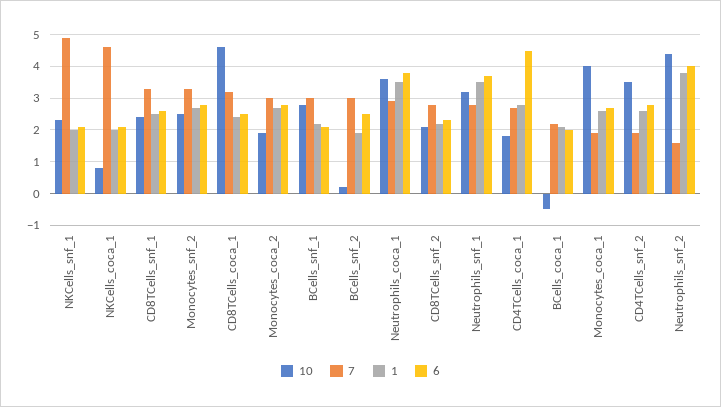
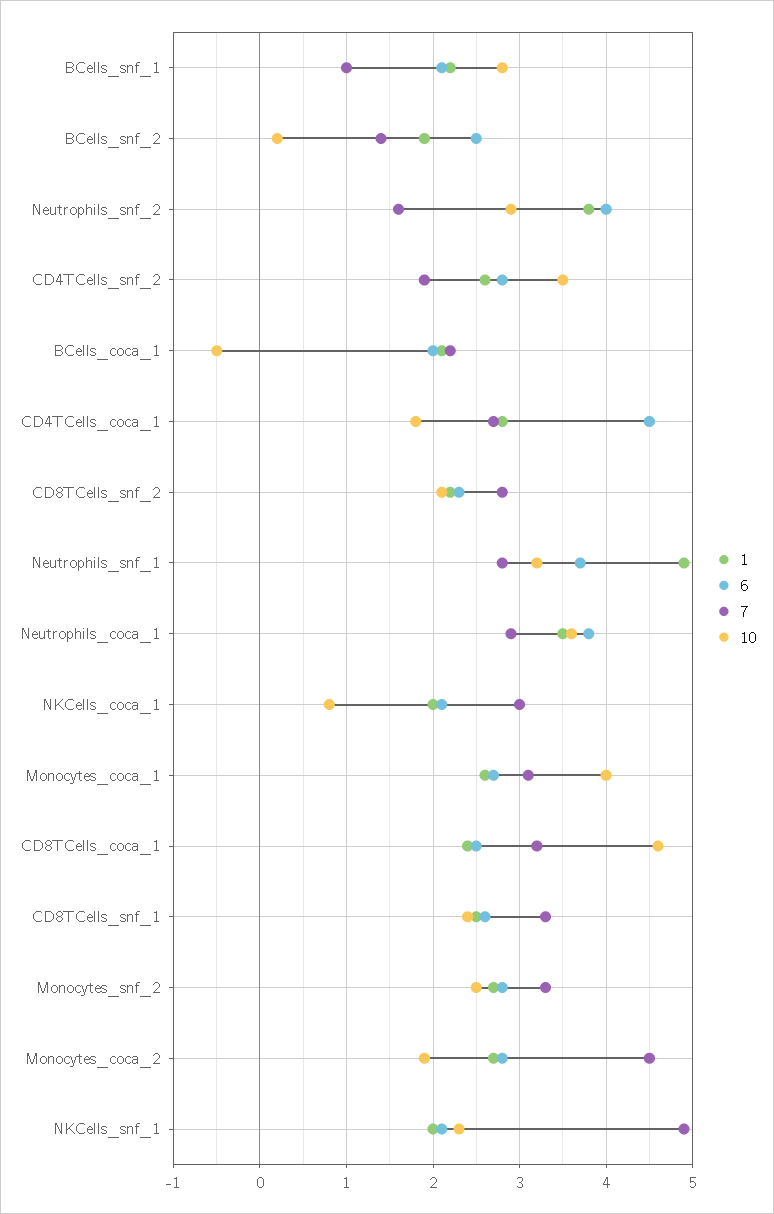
  {
    "10": {
      "NKCells_snf_1": 2.3,
      "NKCells_coca_1": 0.8,
      "CD8TCells_snf_1": 2.4,
      "Monocytes_snf_2": 2.5,
      "CD8TCells_coca_1": 4.6,
      "Monocytes_coca_2": 1.9,
      "BCells_snf_1": 2.8,
      "BCells_snf_2": 0.2,
      "Neutrophils_coca_1": 3.6,
      "CD8TCells_snf_2": 2.1,
      "Neutrophils_snf_1": 3.2,
      "CD4TCells_coca_1": 1.8,
      "BCells_coca_1": -0.5,
      "Monocytes_coca_1": 4,
      "CD4TCells_snf_2": 3.5,
-     "Neutrophils_snf_2": 4.5
+     "Neutrophils_snf_2": 2.9
    },
    "7": {
      "NKCells_snf_1": 4.9,
-     "NKCells_coca_1": 4.5,
+     "NKCells_coca_1": 3,
      "CD8TCells_snf_1": 3.3,
      "Monocytes_snf_2": 3.3,
      "CD8TCells_coca_1": 3.2,
-     "Monocytes_coca_2": 3,
+     "Monocytes_coca_2": 4.5,
-     "BCells_snf_1": 3,
+     "BCells_snf_1": 1,
-     "BCells_snf_2": 3,
+     "BCells_snf_2": 1.4,
      "Neutrophils_coca_1": 2.9,
      "CD8TCells_snf_2": 2.8,
      "Neutrophils_snf_1": 2.8,
      "CD4TCells_coca_1": 2.7,
      "BCells_coca_1": 2.2,
-     "Monocytes_coca_1": 2,
+     "Monocytes_coca_1": 3.1,
      "CD4TCells_snf_2": 1.9,
      "Neutrophils_snf_2": 1.6
    },
    "1": {
      "NKCells_snf_1": 2,
      "NKCells_coca_1": 2,
      "CD8TCells_snf_1": 2.5,
      "Monocytes_snf_2": 2.7,
      "CD8TCells_coca_1": 2.4,
      "Monocytes_coca_2": 2.7,
      "BCells_snf_1": 2.2,
      "BCells_snf_2": 1.9,
      "Neutrophils_coca_1": 3.5,
      "CD8TCells_snf_2": 2.2,
-     "Neutrophils_snf_1": 3.5,
+     "Neutrophils_snf_1": 4.9,
      "CD4TCells_coca_1": 2.8,
      "BCells_coca_1": 2.1,
      "Monocytes_coca_1": 2.6,
      "CD4TCells_snf_2": 2.6,
      "Neutrophils_snf_2": 3.8
    },
    "6": {
      "NKCells_snf_1": 2.1,
      "NKCells_coca_1": 2.1,
      "CD8TCells_snf_1": 2.6,
      "Monocytes_snf_2": 2.8,
      "CD8TCells_coca_1": 2.5,
      "Monocytes_coca_2": 2.8,
      "BCells_snf_1": 2.1,
      "BCells_snf_2": 2.5,
      "Neutrophils_coca_1": 3.8,
      "CD8TCells_snf_2": 2.3,
      "Neutrophils_snf_1": 3.7,
      "CD4TCells_coca_1": 4.5,
      "BCells_coca_1": 2,
      "Monocytes_coca_1": 2.7,
      "CD4TCells_snf_2": 2.8,
      "Neutrophils_snf_2": 4
    }
  }

